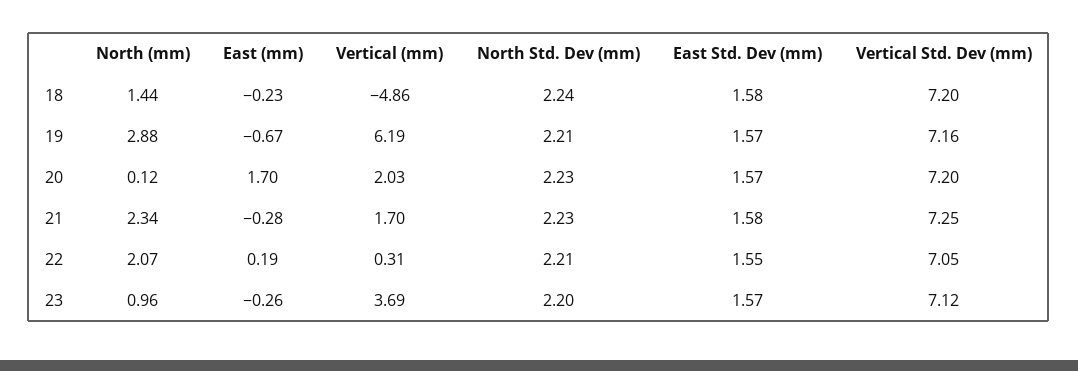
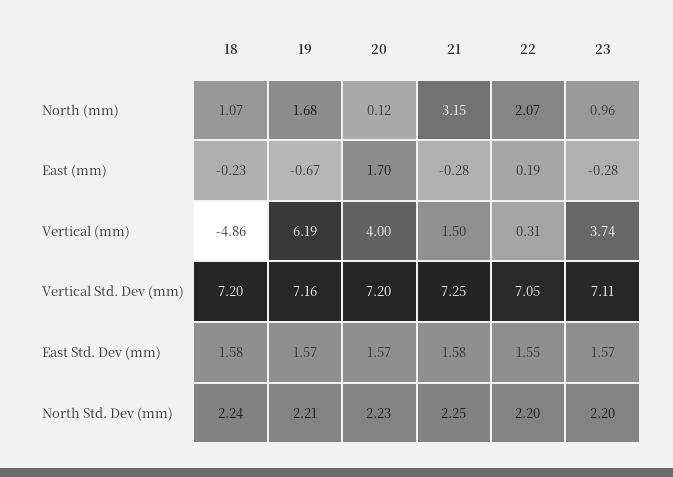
  {
    "North (mm)": {
-     "18": 1.44,
+     "18": 1.07,
-     "19": 2.88,
+     "19": 1.68,
      "20": 0.12,
-     "21": 2.34,
+     "21": 3.15,
      "22": 2.07,
      "23": 0.96
    },
    "East (mm)": {
      "18": -0.23,
      "19": -0.67,
      "20": 1.7,
      "21": -0.28,
      "22": 0.19,
-     "23": -0.26
+     "23": -0.28
    },
    "Vertical (mm)": {
      "18": -4.86,
      "19": 6.19,
-     "20": 2.03,
+     "20": 4,
-     "21": 1.7,
+     "21": 1.5,
      "22": 0.31,
-     "23": 3.69
+     "23": 3.74
    },
    "North Std. Dev (mm)": {
      "18": 2.24,
      "19": 2.21,
      "20": 2.23,
-     "21": 2.23,
+     "21": 2.25,
-     "22": 2.21,
+     "22": 2.2,
      "23": 2.2
    },
    "East Std. Dev (mm)": {
      "18": 1.58,
      "19": 1.57,
      "20": 1.57,
      "21": 1.58,
      "22": 1.55,
      "23": 1.57
    },
    "Vertical Std. Dev (mm)": {
      "18": 7.2,
      "19": 7.16,
      "20": 7.2,
      "21": 7.25,
      "22": 7.05,
-     "23": 7.12
+     "23": 7.11
    }
  }

